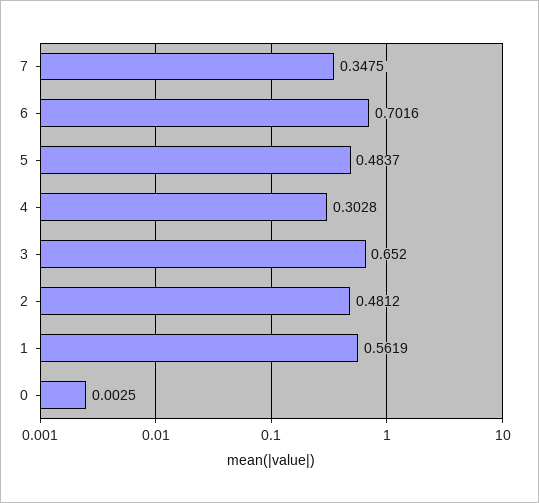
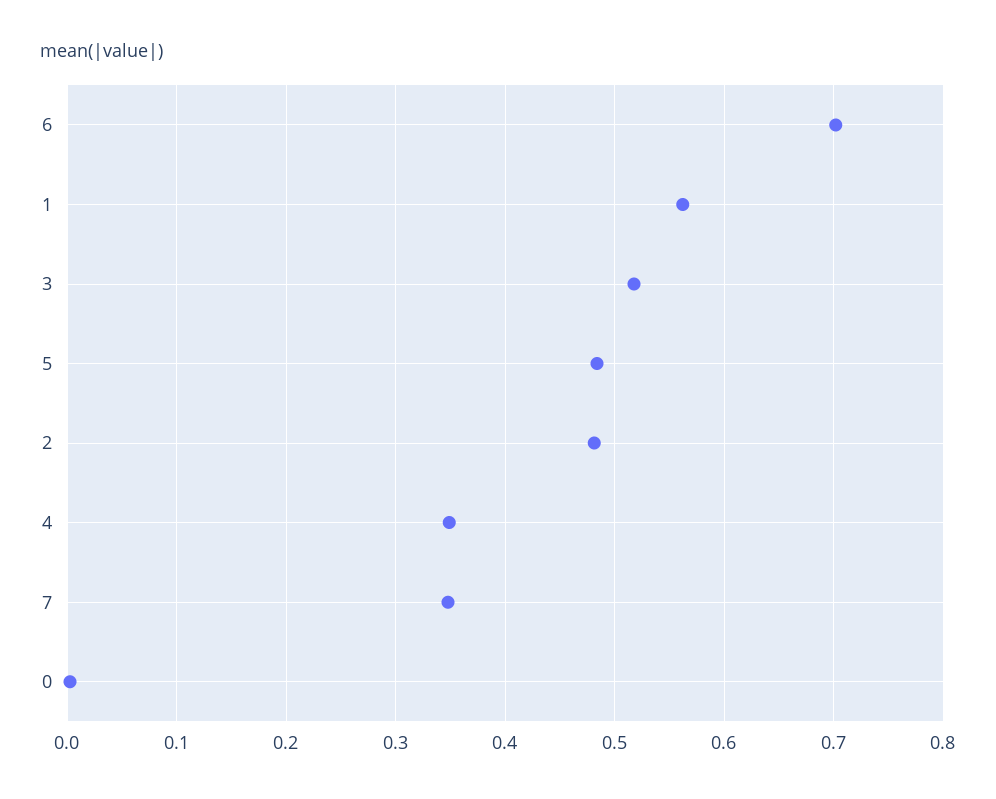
  {
    "7": 0.3475,
    "6": 0.7016,
    "5": 0.4837,
-   "4": 0.3028,
+   "4": 0.35,
-   "3": 0.652,
+   "3": 0.52,
    "2": 0.4812,
    "1": 0.5619,
    "0": 0.0025
  }

